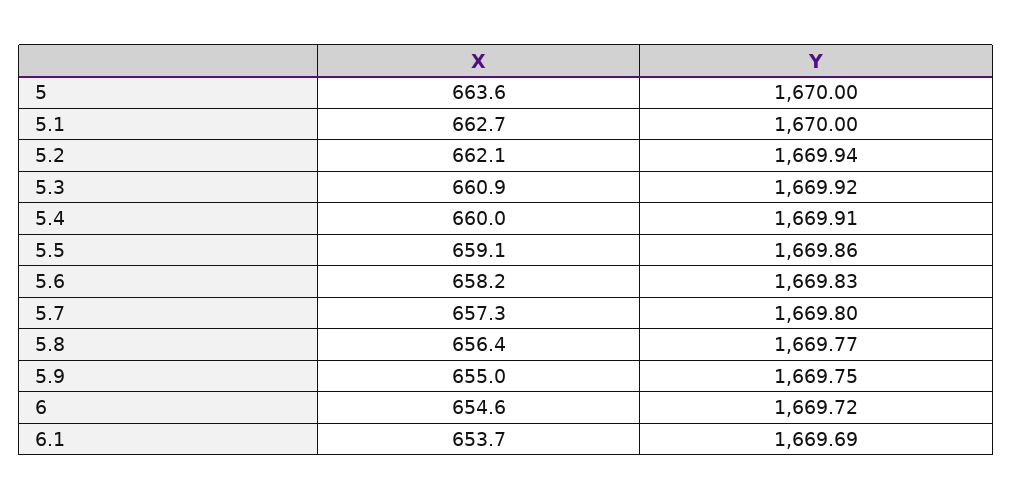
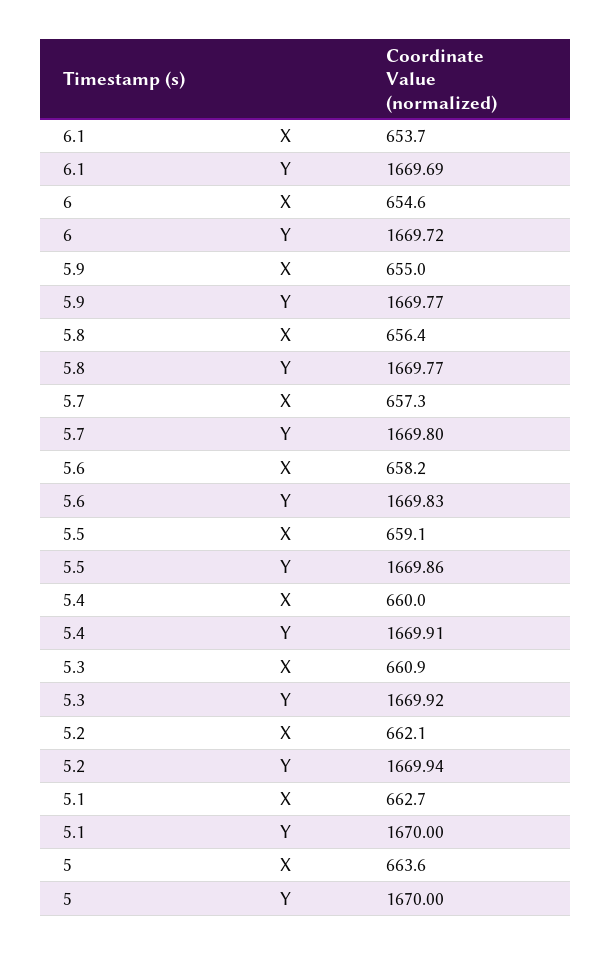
  {
    "X": {
      "5": 663.6,
      "5.1": 662.7,
      "5.2": 662.1,
      "5.3": 660.9,
      "5.4": 660,
      "5.5": 659.1,
      "5.6": 658.2,
      "5.7": 657.3,
      "5.8": 656.4,
      "5.9": 655,
      "6": 654.6,
      "6.1": 653.7
    },
    "Y": {
      "5": 1670,
      "5.1": 1670,
      "5.2": 1669.94,
      "5.3": 1669.92,
      "5.4": 1669.91,
      "5.5": 1669.86,
      "5.6": 1669.83,
      "5.7": 1669.8,
      "5.8": 1669.77,
-     "5.9": 1669.75,
+     "5.9": 1669.77,
      "6": 1669.72,
      "6.1": 1669.69
    }
  }

